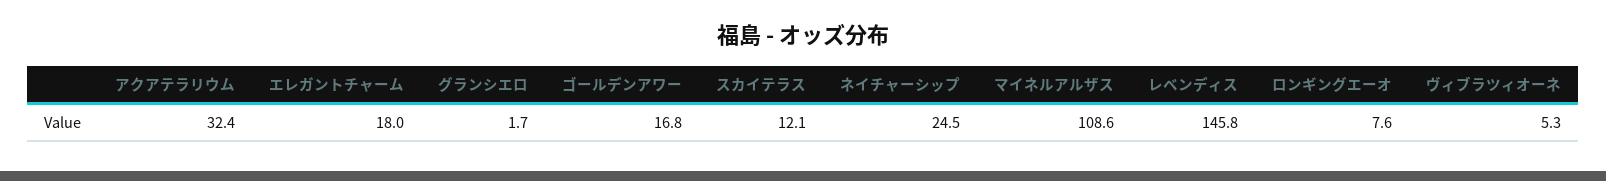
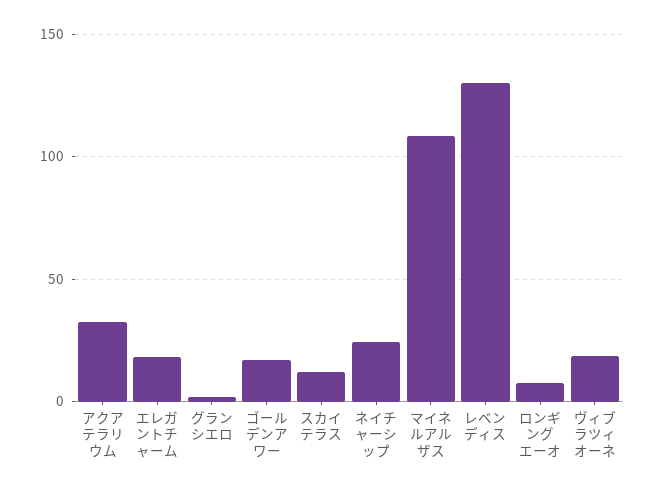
  {
    "アクアテラリウム": 32.4,
    "エレガントチャーム": 18,
    "グランシエロ": 1.7,
    "ゴールデンアワー": 16.8,
    "スカイテラス": 12.1,
    "ネイチャーシップ": 24.5,
    "マイネルアルザス": 108.6,
-   "レベンディス": 145.8,
+   "レベンディス": 130,
    "ロンギングエーオ": 7.6,
-   "ヴィブラツィオーネ": 5.3
+   "ヴィブラツィオーネ": 20
  }

